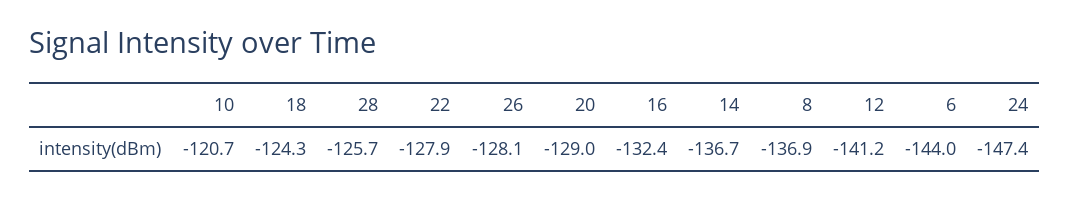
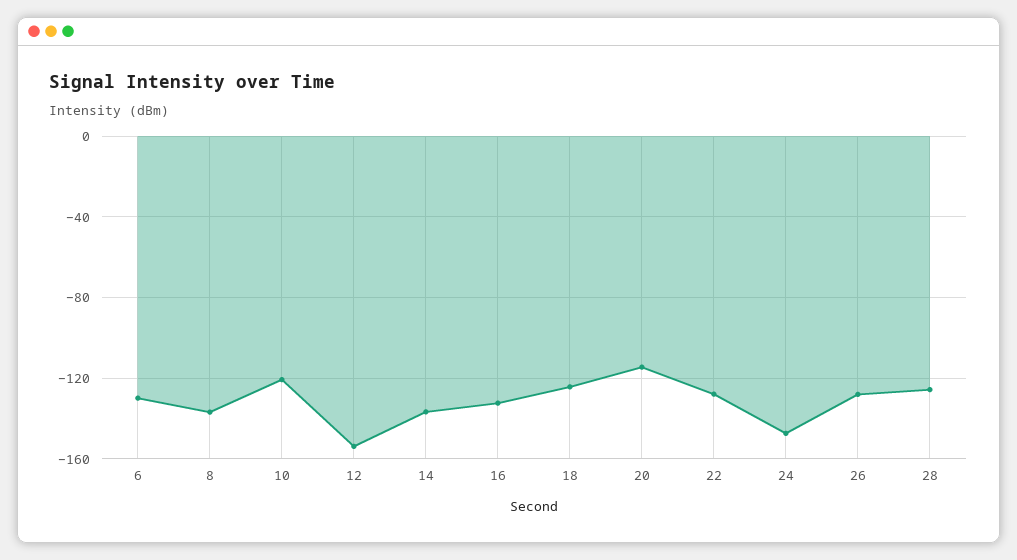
  {
    "10": -120.7,
    "18": -124.3,
    "28": -125.7,
    "22": -127.9,
    "26": -128.1,
-   "20": -129,
+   "20": -115,
    "16": -132.4,
    "14": -136.7,
    "8": -136.9,
-   "12": -141.2,
+   "12": -155,
-   "6": -144,
+   "6": -130,
    "24": -147.4
  }

